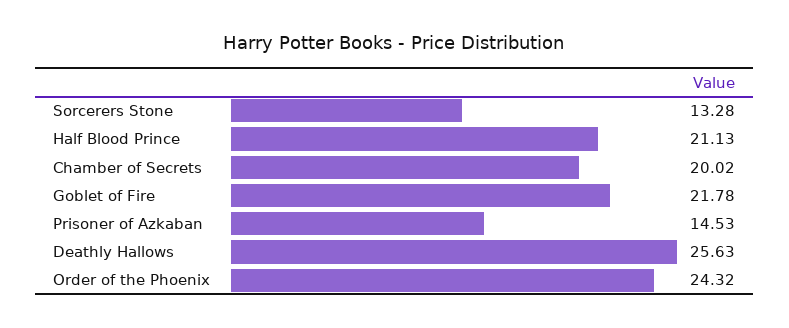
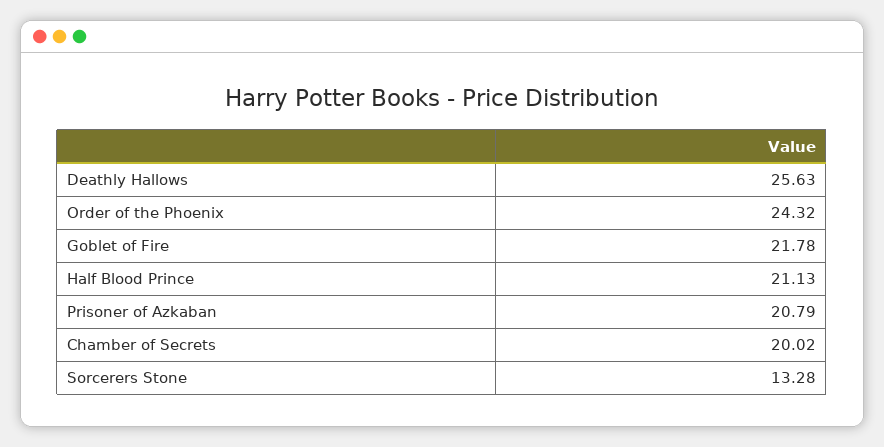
  {
    "Sorcerers Stone": 13.28,
    "Half Blood Prince": 21.13,
    "Chamber of Secrets": 20.02,
    "Goblet of Fire": 21.78,
-   "Prisoner of Azkaban": 14.53,
+   "Prisoner of Azkaban": 20.79,
    "Deathly Hallows": 25.63,
    "Order of the Phoenix": 24.32
  }

